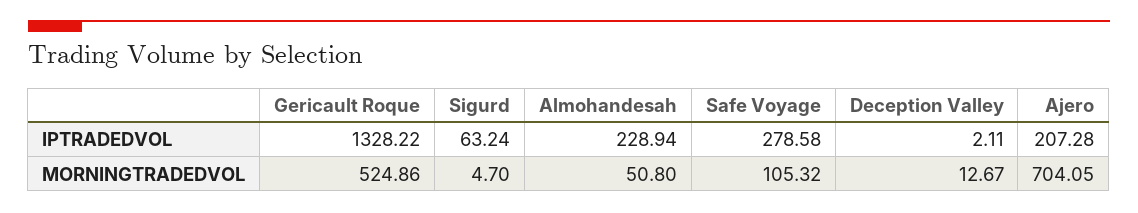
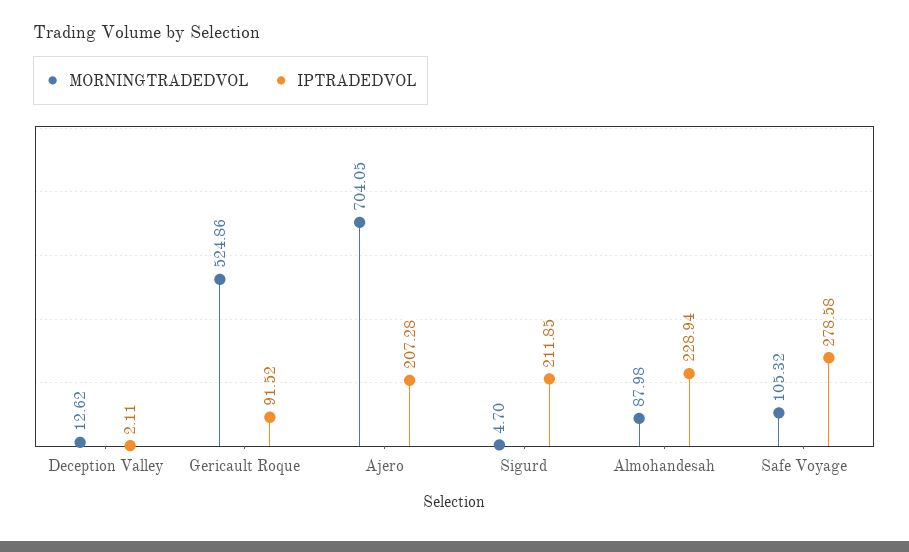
  {
    "IPTRADEDVOL": {
-     "Gericault Roque": 1328.22,
+     "Gericault Roque": 91.52,
-     "Sigurd": 63.24,
+     "Sigurd": 211.85,
      "Almohandesah": 228.94,
      "Safe Voyage": 278.58,
      "Deception Valley": 2.11,
      "Ajero": 207.28
    },
    "MORNINGTRADEDVOL": {
      "Gericault Roque": 524.86,
      "Sigurd": 4.7,
-     "Almohandesah": 50.8,
+     "Almohandesah": 87.98,
      "Safe Voyage": 105.32,
-     "Deception Valley": 12.67,
+     "Deception Valley": 12.62,
      "Ajero": 704.05
    }
  }

